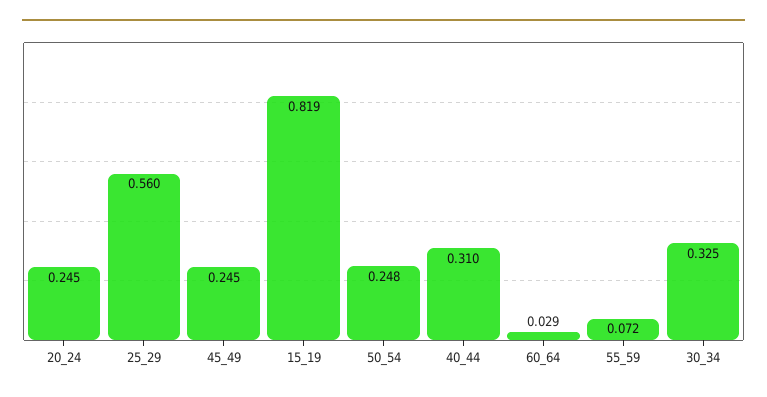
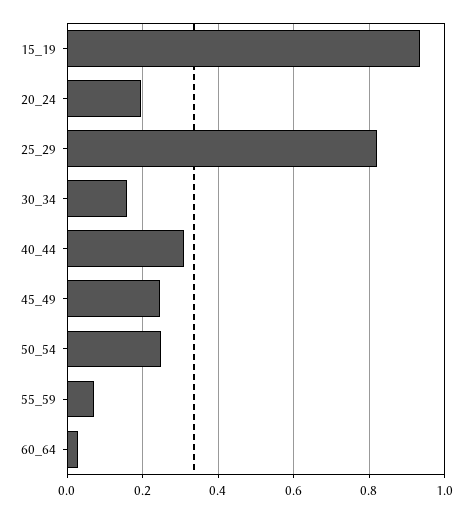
  {
-   "20_24": 0.245,
+   "20_24": 0.2,
-   "25_29": 0.56,
+   "25_29": 0.82,
    "45_49": 0.245,
-   "15_19": 0.819,
+   "15_19": 0.94,
    "50_54": 0.248,
    "40_44": 0.31,
    "60_64": 0.029,
    "55_59": 0.072,
-   "30_34": 0.325
+   "30_34": 0.16
  }

